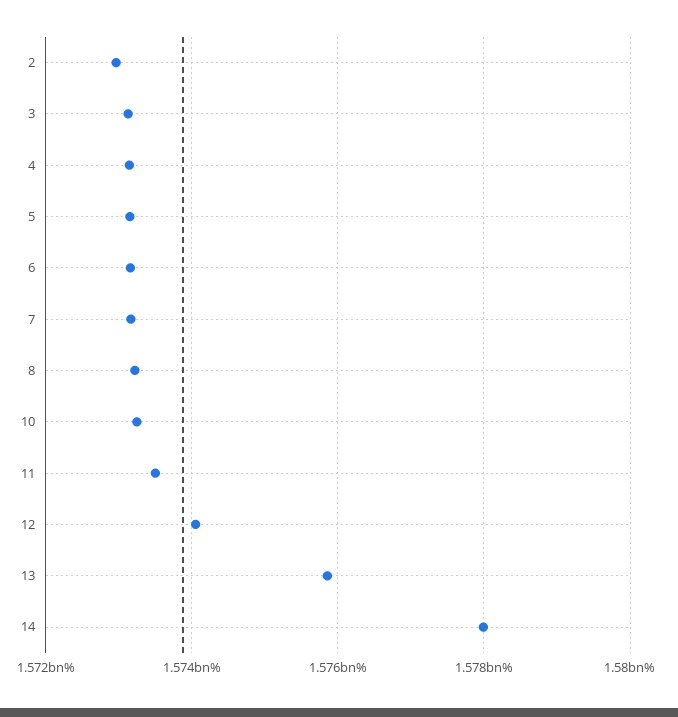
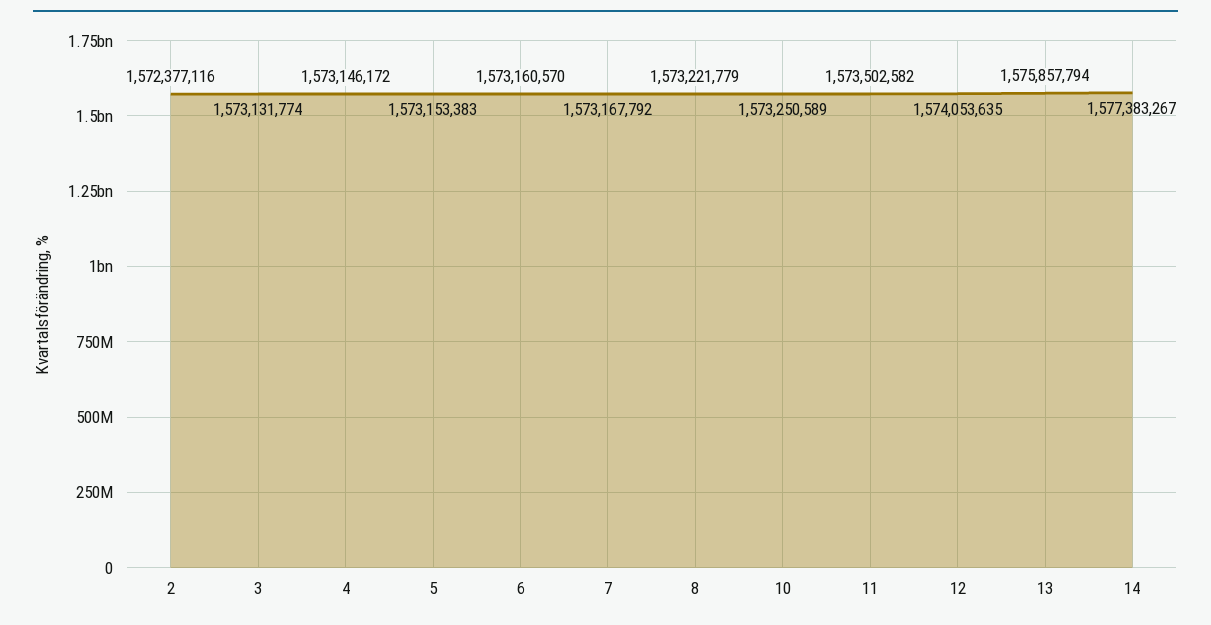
  {
-   "2": 1573000000,
+   "2": 1572377116,
    "3": 1573131774,
    "4": 1573146172,
    "5": 1573153383,
    "6": 1573160570,
    "7": 1573167792,
    "8": 1573221779,
    "10": 1573250589,
    "11": 1573502582,
    "12": 1574053635,
    "13": 1575857794,
-   "14": 1578000000
+   "14": 1577383267
  }

